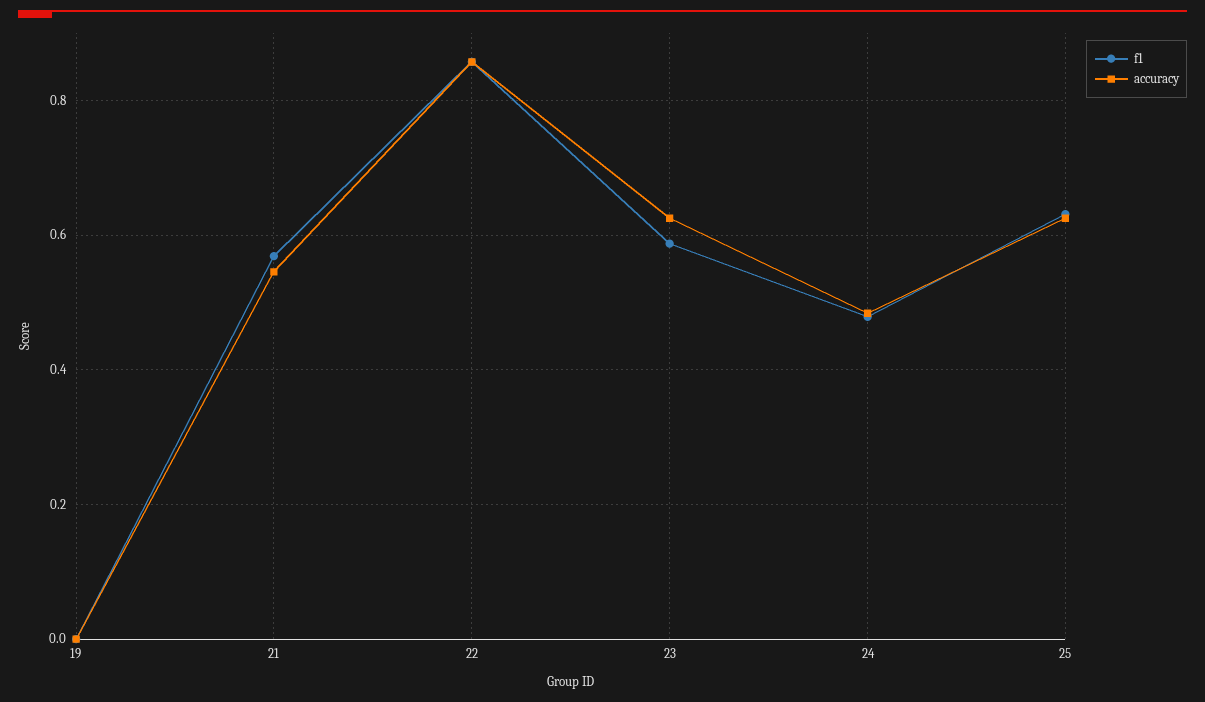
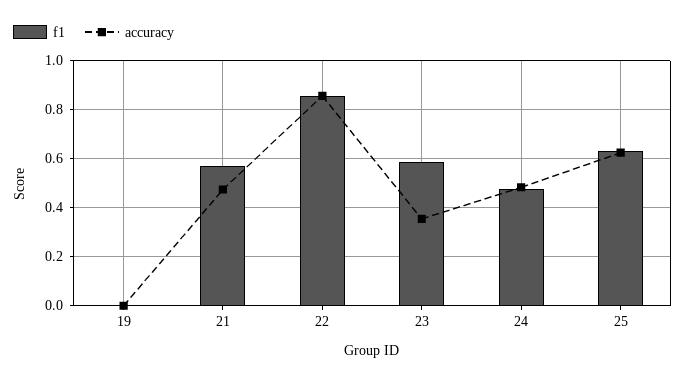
  {
    "f1": {
      "19": 0,
      "21": 0.56,
      "22": 0.86,
      "23": 0.58,
      "24": 0.48,
      "25": 0.64
    },
    "accuracy": {
      "19": 0,
-     "21": 0.54,
+     "21": 0.475,
      "22": 0.86,
-     "23": 0.62,
+     "23": 0.35,
      "24": 0.48,
      "25": 0.62
    }
  }

